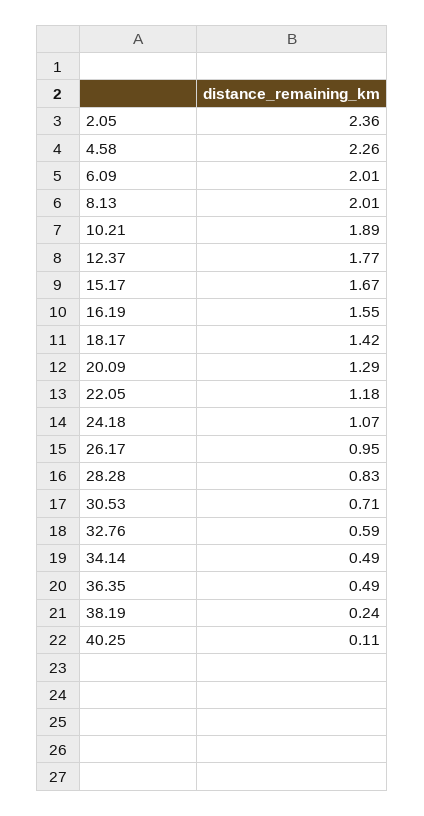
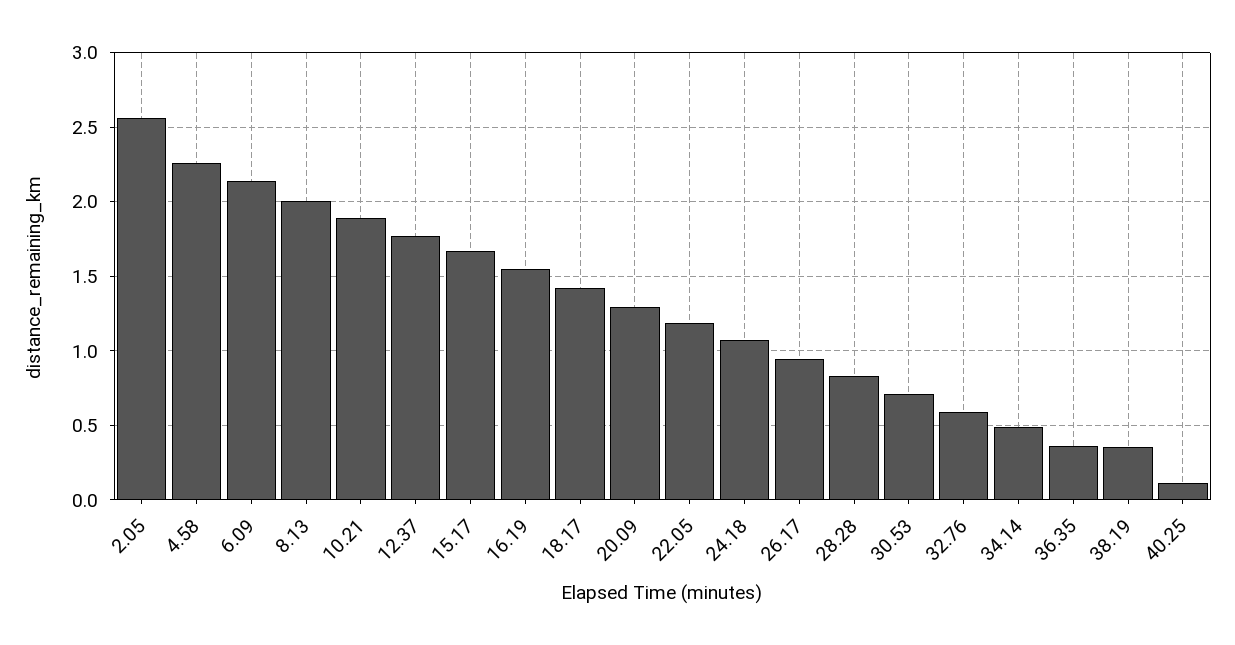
  {
-   "2.05": 2.36,
+   "2.05": 2.55,
    "4.58": 2.26,
-   "6.09": 2.01,
+   "6.09": 2.15,
    "8.13": 2.01,
    "10.21": 1.89,
    "12.37": 1.77,
    "15.17": 1.67,
    "16.19": 1.55,
    "18.17": 1.42,
    "20.09": 1.29,
    "22.05": 1.18,
    "24.18": 1.07,
    "26.17": 0.95,
    "28.28": 0.83,
    "30.53": 0.71,
    "32.76": 0.59,
    "34.14": 0.49,
-   "36.35": 0.49,
+   "36.35": 0.35,
-   "38.19": 0.24,
+   "38.19": 0.35,
    "40.25": 0.11
  }

